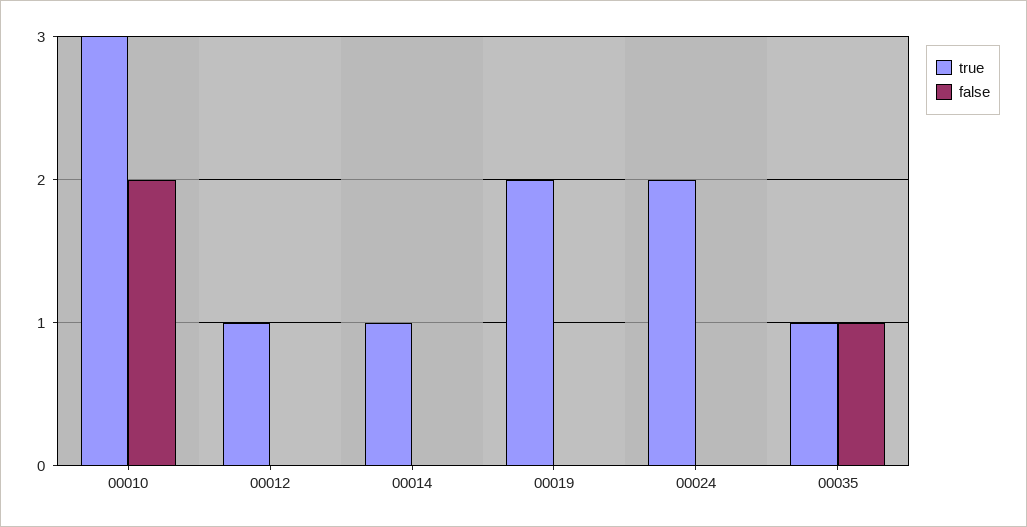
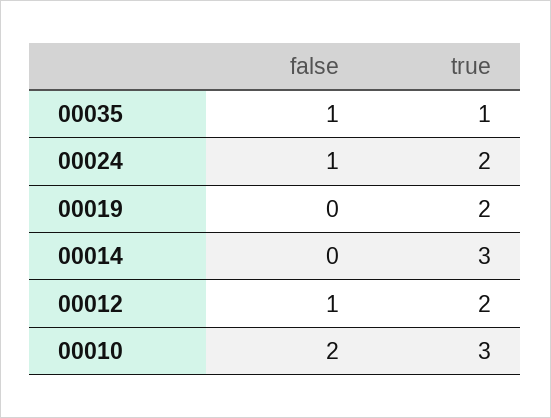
  {
    "true": {
      "00010": 3,
-     "00012": 1,
+     "00012": 2,
-     "00014": 1,
+     "00014": 3,
      "00019": 2,
      "00024": 2,
      "00035": 1
    },
    "false": {
      "00010": 2,
-     "00012": 0,
+     "00012": 1,
      "00014": 0,
      "00019": 0,
-     "00024": 0,
+     "00024": 1,
      "00035": 1
    }
  }

